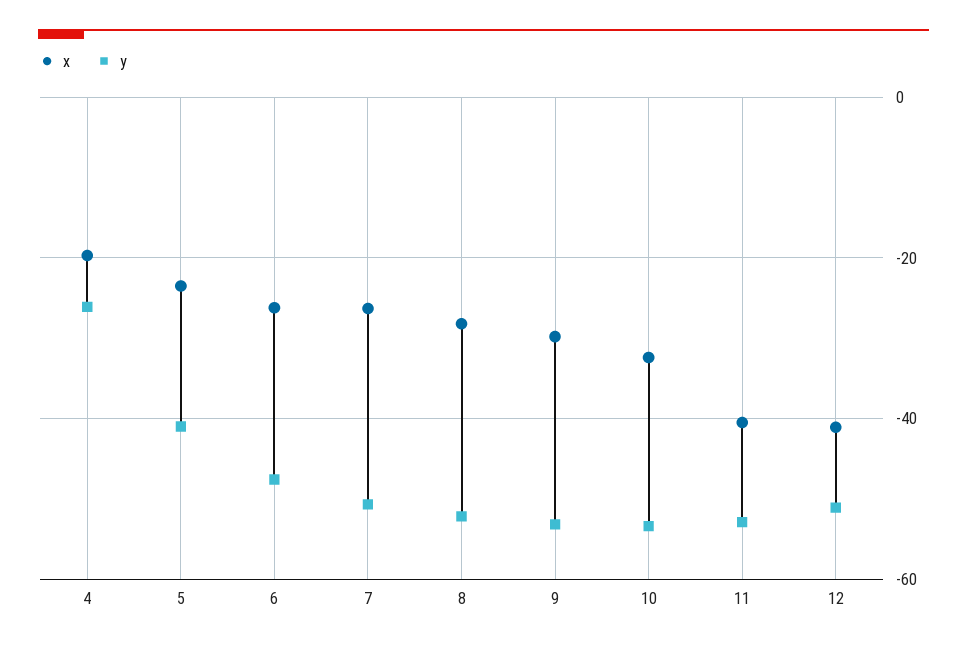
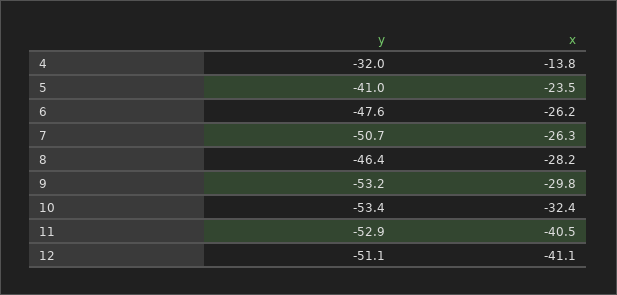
  {
    "x": {
-     "4": -20,
+     "4": -13.8,
      "5": -23.5,
      "6": -26.2,
      "7": -26.3,
      "8": -28.2,
      "9": -29.8,
      "10": -32.4,
      "11": -40.5,
      "12": -41.1
    },
    "y": {
-     "4": -26,
+     "4": -32,
      "5": -41,
      "6": -47.6,
      "7": -50.7,
-     "8": -52,
+     "8": -46.4,
      "9": -53.2,
      "10": -53.4,
      "11": -52.9,
      "12": -51.1
    }
  }

